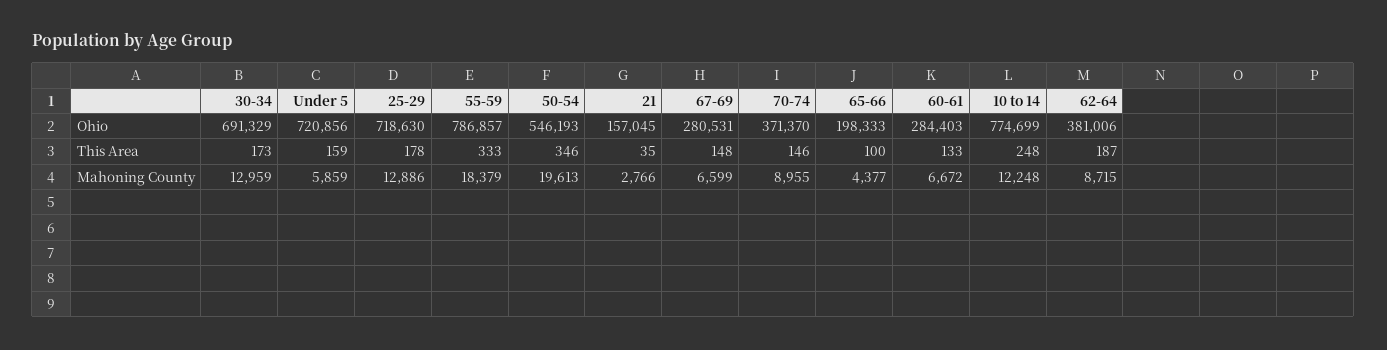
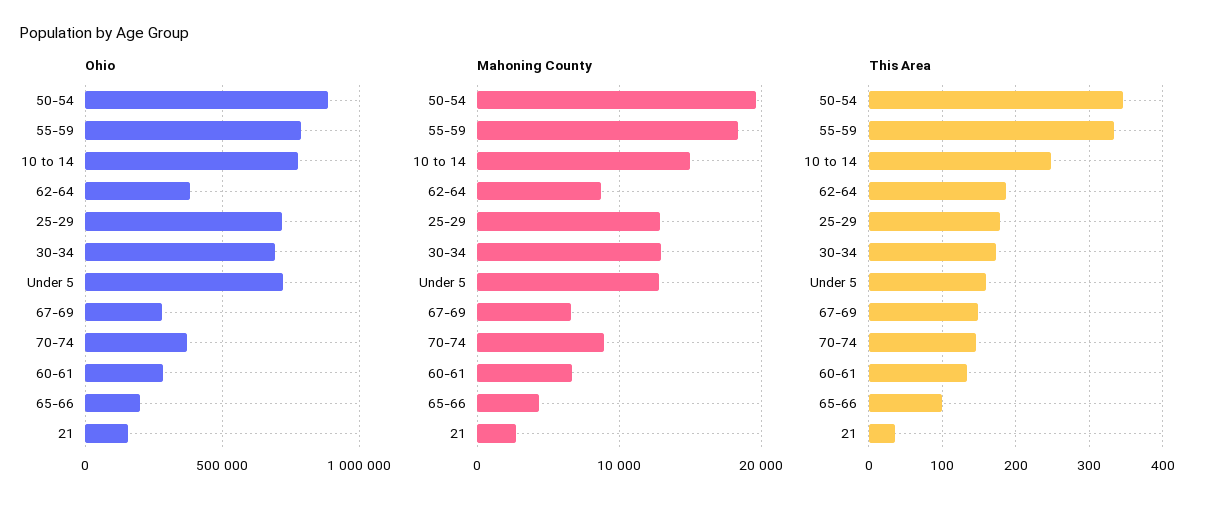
  {
    "Ohio": {
      "30-34": 691329,
      "Under 5": 720856,
      "25-29": 718630,
      "55-59": 786857,
-     "50-54": 546193,
+     "50-54": 900000,
      "21": 157045,
      "67-69": 280531,
      "70-74": 371370,
      "65-66": 198333,
      "60-61": 284403,
      "10 to 14": 774699,
      "62-64": 381006
    },
    "This Area": {
      "30-34": 173,
      "Under 5": 159,
      "25-29": 178,
      "55-59": 333,
      "50-54": 346,
      "21": 35,
      "67-69": 148,
      "70-74": 146,
      "65-66": 100,
      "60-61": 133,
      "10 to 14": 248,
      "62-64": 187
    },
    "Mahoning County": {
      "30-34": 12959,
-     "Under 5": 5859,
+     "Under 5": 13000,
      "25-29": 12886,
      "55-59": 18379,
      "50-54": 19613,
      "21": 2766,
      "67-69": 6599,
      "70-74": 8955,
      "65-66": 4377,
      "60-61": 6672,
-     "10 to 14": 12248,
+     "10 to 14": 15000,
      "62-64": 8715
    }
  }

